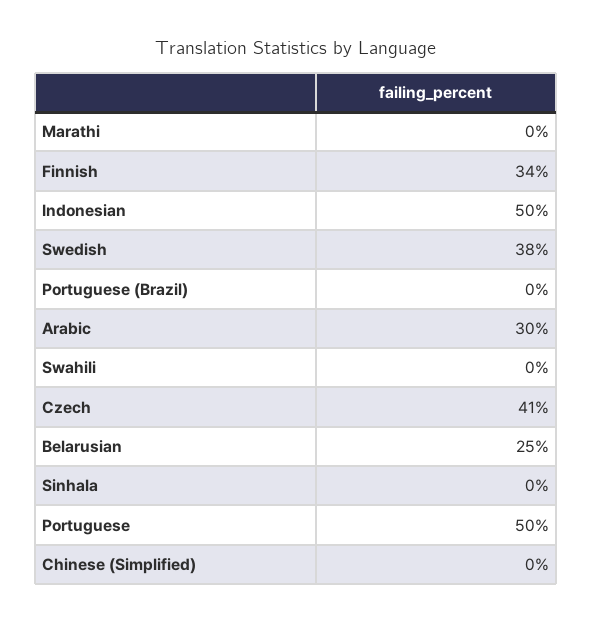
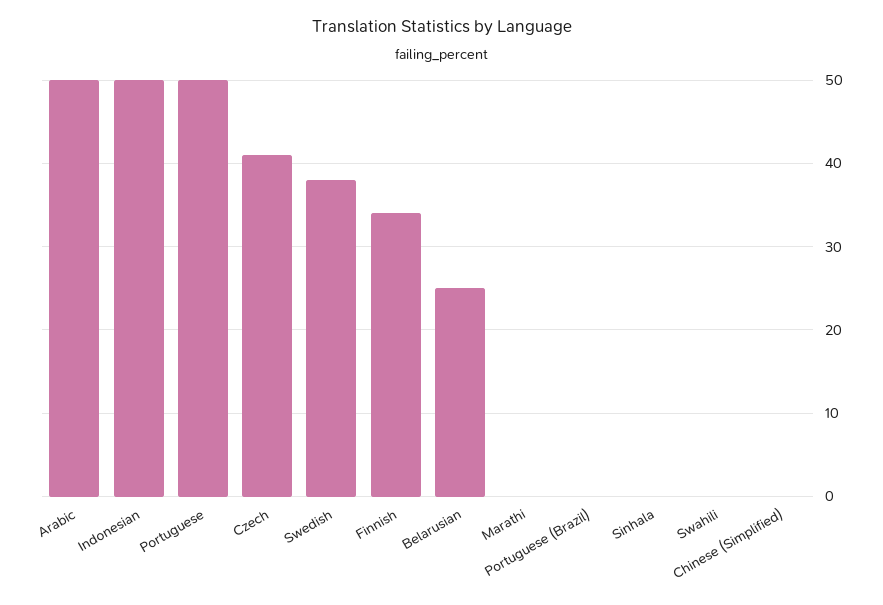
  {
    "Marathi": 0,
    "Finnish": 34,
    "Indonesian": 50,
    "Swedish": 38,
    "Portuguese (Brazil)": 0,
-   "Arabic": 30,
+   "Arabic": 50,
    "Swahili": 0,
    "Czech": 41,
    "Belarusian": 25,
    "Sinhala": 0,
    "Portuguese": 50,
    "Chinese (Simplified)": 0
  }

